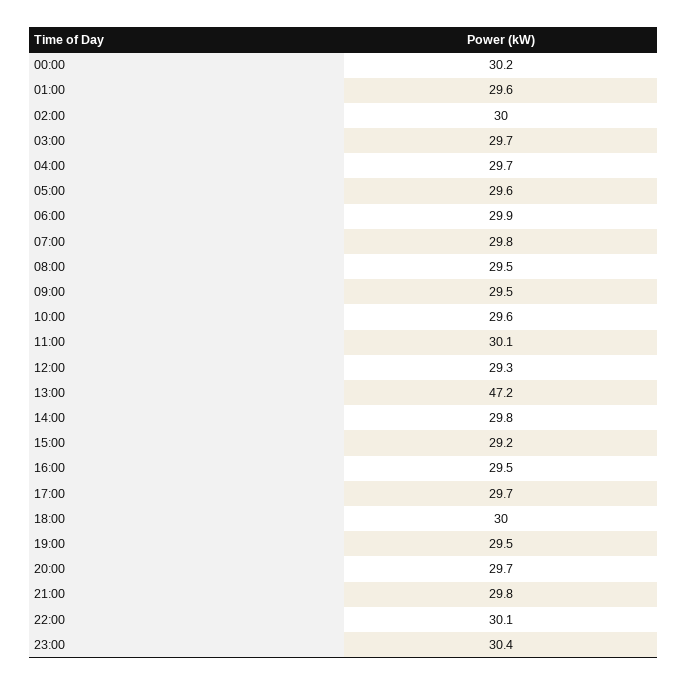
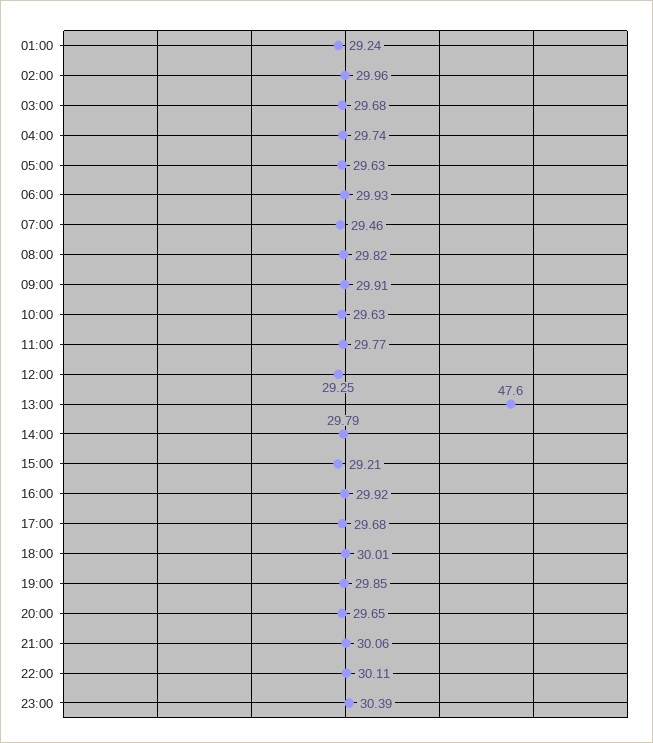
  {
-   "00:00": 30.2,
-   "01:00": 29.6,
+   "01:00": 29.24,
    "02:00": 29.96,
    "03:00": 29.68,
    "04:00": 29.74,
    "05:00": 29.63,
    "06:00": 29.93,
-   "07:00": 29.8,
+   "07:00": 29.46,
-   "08:00": 29.5,
+   "08:00": 29.82,
-   "09:00": 29.5,
+   "09:00": 29.91,
    "10:00": 29.63,
-   "11:00": 30.1,
+   "11:00": 29.77,
    "12:00": 29.25,
-   "13:00": 47.2,
+   "13:00": 47.6,
    "14:00": 29.79,
    "15:00": 29.21,
-   "16:00": 29.5,
+   "16:00": 29.92,
    "17:00": 29.68,
    "18:00": 30.01,
-   "19:00": 29.5,
+   "19:00": 29.85,
    "20:00": 29.65,
-   "21:00": 29.8,
+   "21:00": 30.06,
    "22:00": 30.11,
    "23:00": 30.39
  }

